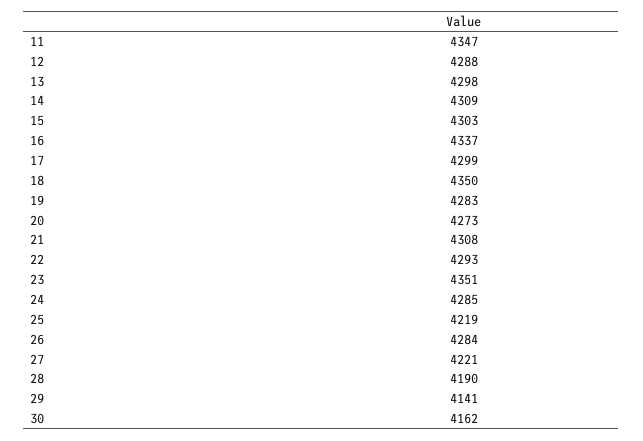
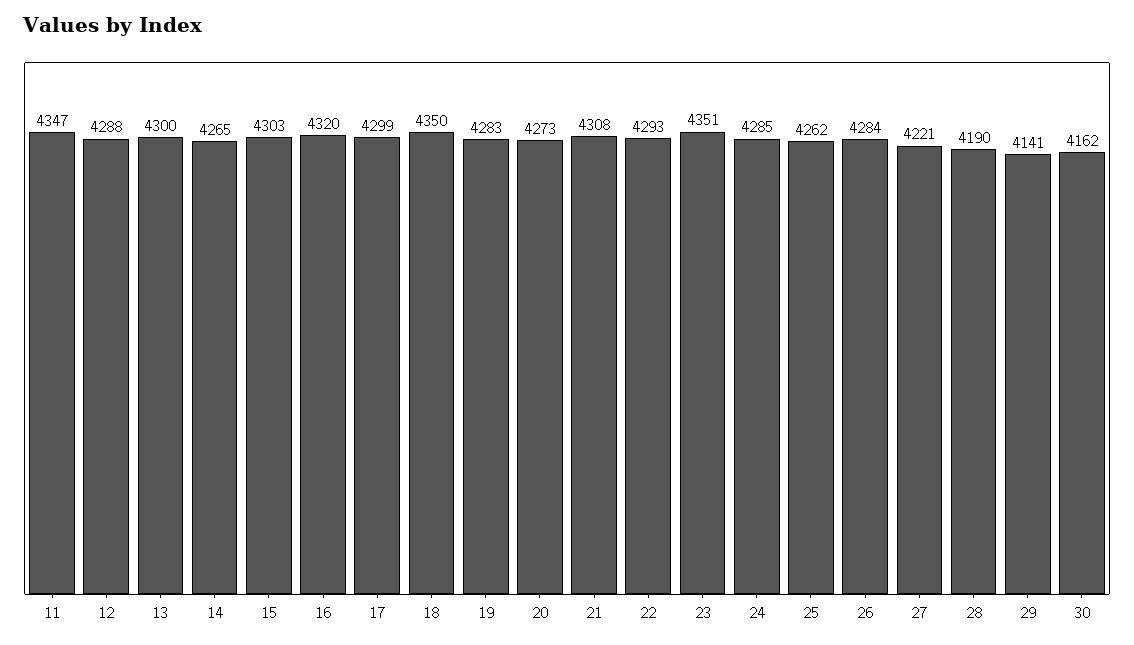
  {
    "11": 4347,
    "12": 4288,
-   "13": 4298,
+   "13": 4300,
-   "14": 4309,
+   "14": 4265,
    "15": 4303,
-   "16": 4337,
+   "16": 4320,
    "17": 4299,
    "18": 4350,
    "19": 4283,
    "20": 4273,
    "21": 4308,
    "22": 4293,
    "23": 4351,
    "24": 4285,
-   "25": 4219,
+   "25": 4262,
    "26": 4284,
    "27": 4221,
    "28": 4190,
    "29": 4141,
    "30": 4162
  }

